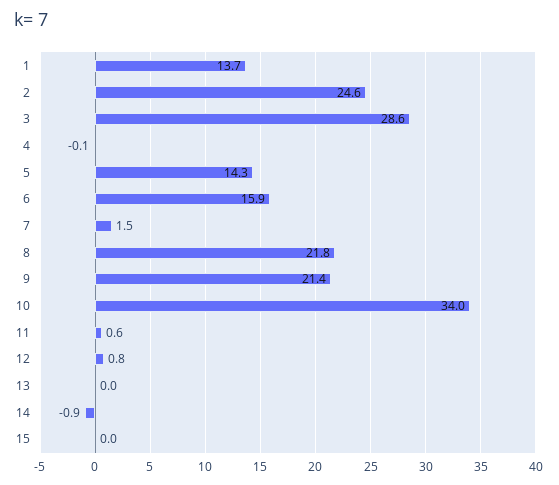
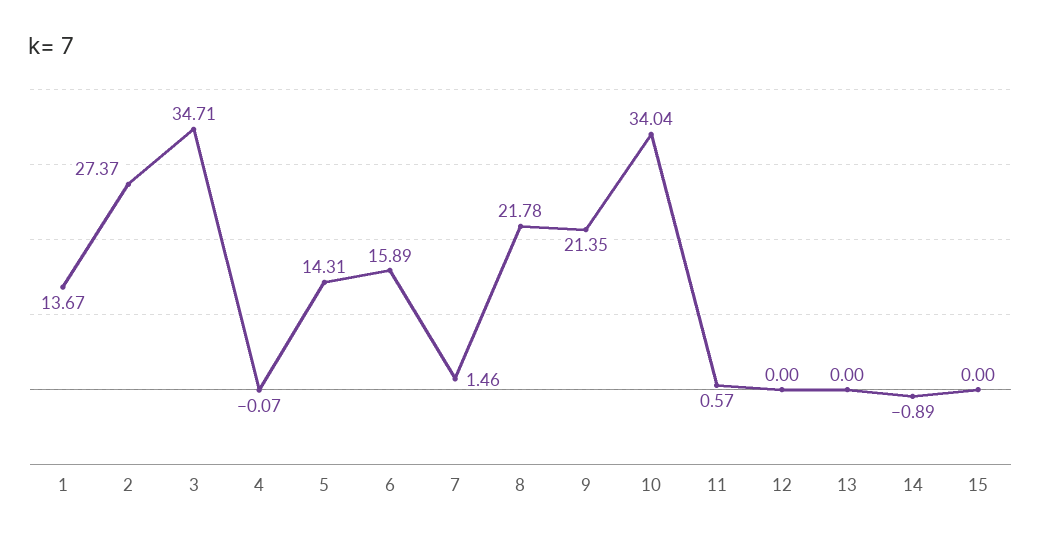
  {
    "1": 13.67,
-   "2": 24.6,
+   "2": 27.37,
-   "3": 28.6,
+   "3": 34.71,
    "4": -0.07,
    "5": 14.31,
    "6": 15.89,
    "7": 1.46,
    "8": 21.78,
    "9": 21.35,
    "10": 34.04,
    "11": 0.57,
-   "12": 0.8,
+   "12": 0,
    "13": 0,
    "14": -0.89,
    "15": 0
  }

